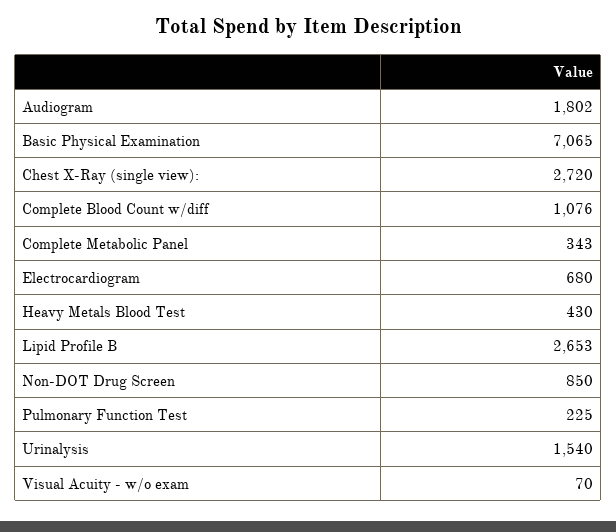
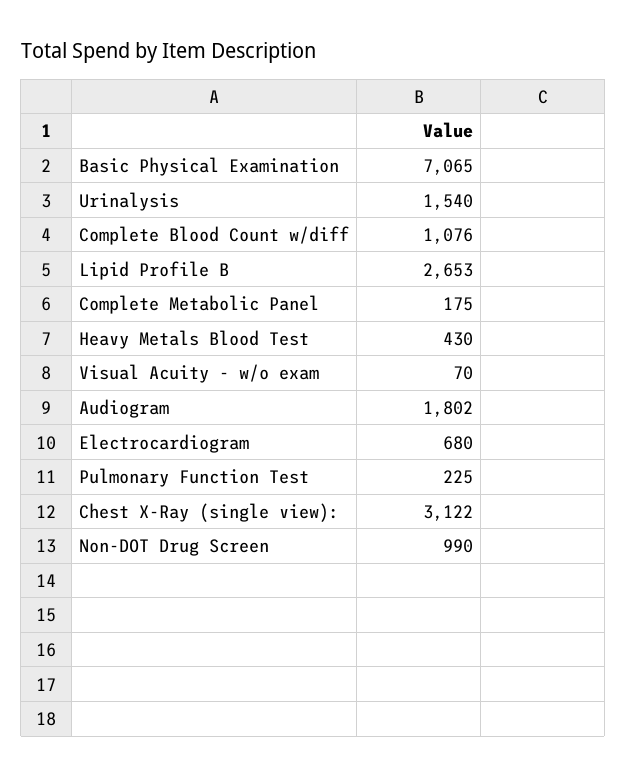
  {
    "Audiogram": 1802,
    "Basic Physical Examination": 7065,
-   "Chest X-Ray (single view):": 2720,
+   "Chest X-Ray (single view):": 3122,
    "Complete Blood Count w/diff": 1076,
-   "Complete Metabolic Panel": 343,
+   "Complete Metabolic Panel": 175,
    "Electrocardiogram": 680,
    "Heavy Metals Blood Test": 430,
    "Lipid Profile B": 2653,
-   "Non-DOT Drug Screen": 850,
+   "Non-DOT Drug Screen": 990,
    "Pulmonary Function Test": 225,
    "Urinalysis": 1540,
    "Visual Acuity - w/o exam": 70
  }

